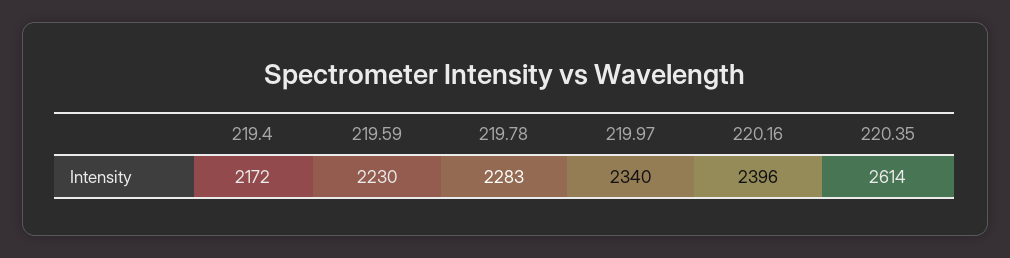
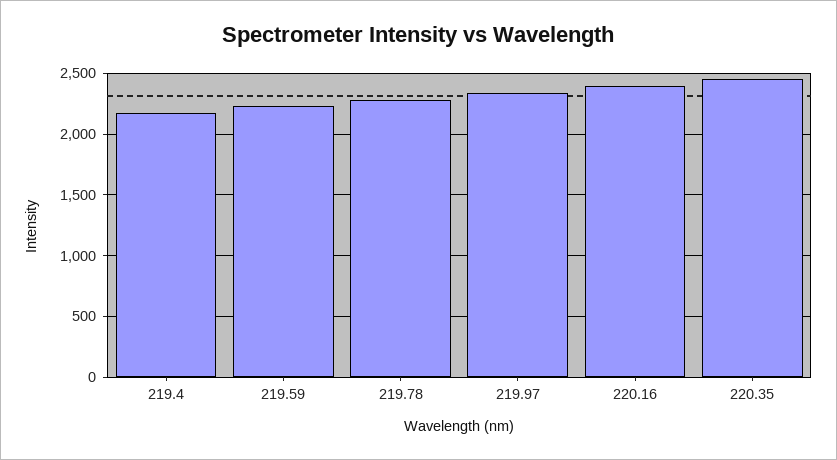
  {
    "219.4": 2172,
    "219.59": 2230,
    "219.78": 2283,
    "219.97": 2340,
    "220.16": 2396,
-   "220.35": 2614
+   "220.35": 2450
  }

